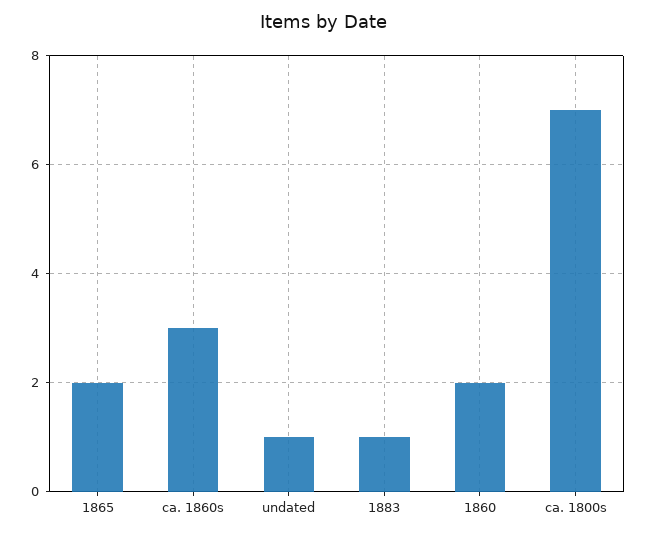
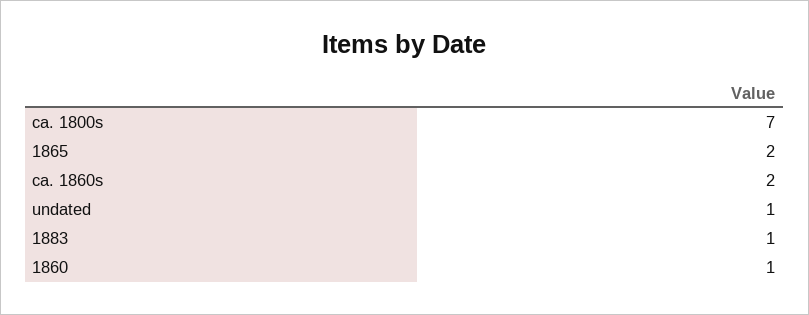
  {
    "1865": 2,
-   "ca. 1860s": 3,
+   "ca. 1860s": 2,
    "undated": 1,
    "1883": 1,
-   "1860": 2,
+   "1860": 1,
    "ca. 1800s": 7
  }

